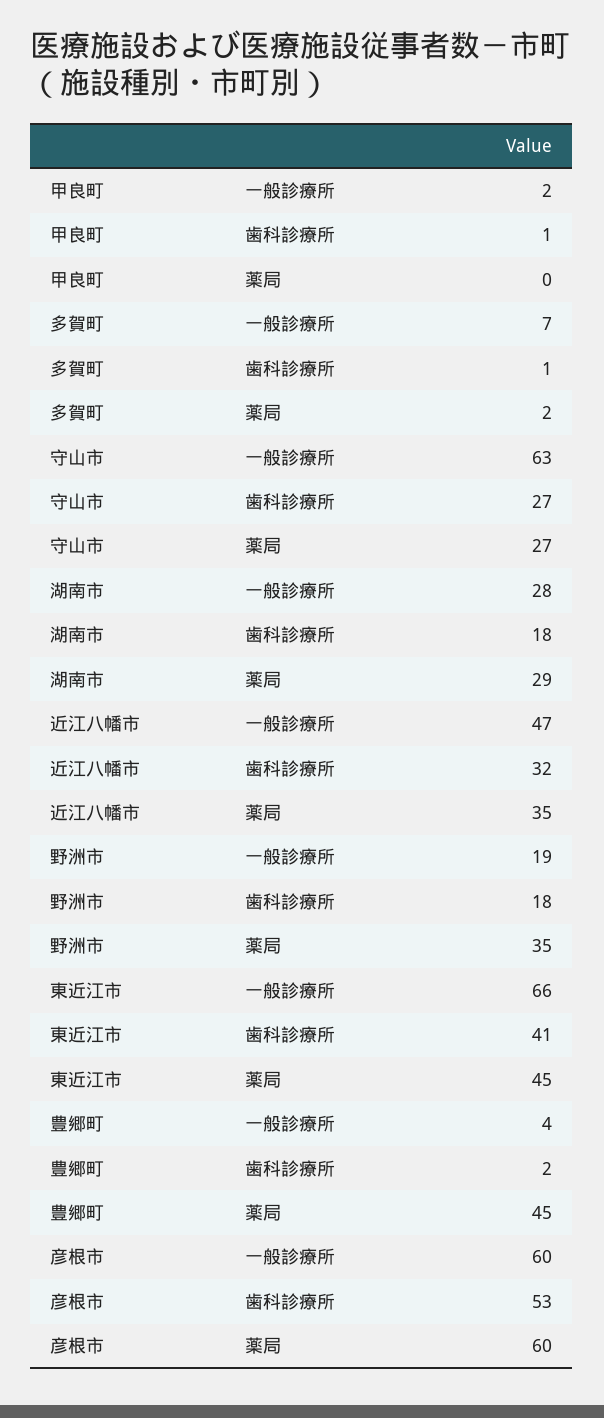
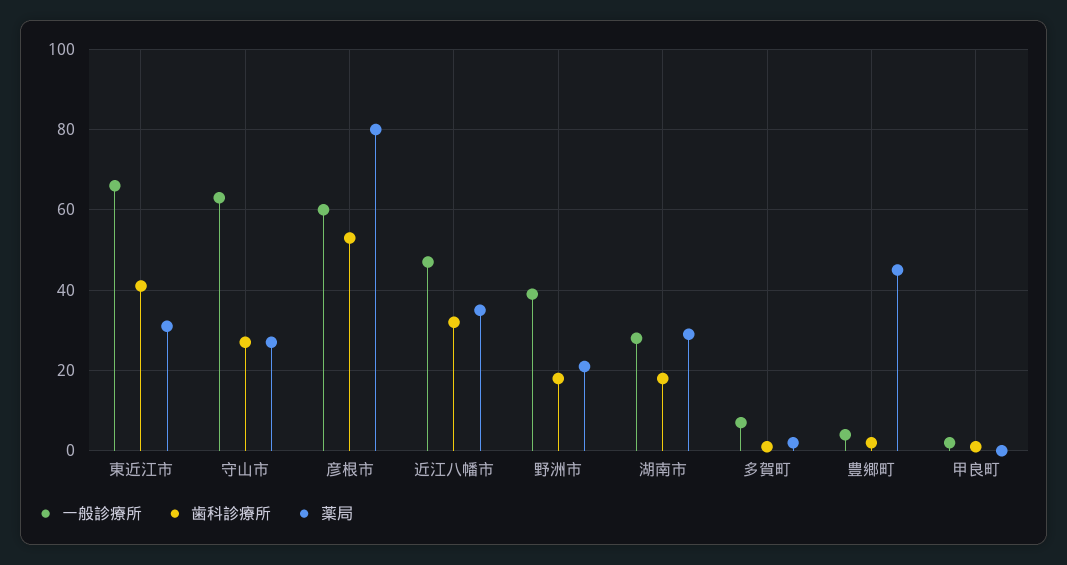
  {
    "一般診療所": {
      "甲良町": 2,
      "多賀町": 7,
      "守山市": 63,
      "湖南市": 28,
      "近江八幡市": 47,
-     "野洲市": 19,
+     "野洲市": 40,
      "東近江市": 66,
      "豊郷町": 4,
      "彦根市": 60
    },
    "歯科診療所": {
      "甲良町": 1,
      "多賀町": 1,
      "守山市": 27,
      "湖南市": 18,
      "近江八幡市": 32,
      "野洲市": 18,
      "東近江市": 41,
      "豊郷町": 2,
      "彦根市": 53
    },
    "薬局": {
      "甲良町": 0,
      "多賀町": 2,
      "守山市": 27,
      "湖南市": 29,
      "近江八幡市": 35,
-     "野洲市": 35,
+     "野洲市": 20,
-     "東近江市": 45,
+     "東近江市": 30,
      "豊郷町": 45,
-     "彦根市": 60
+     "彦根市": 80
    }
  }

